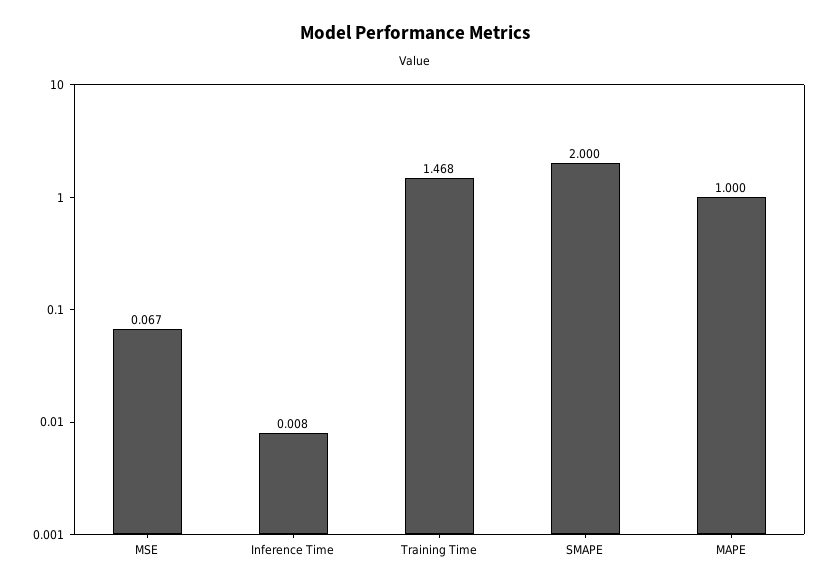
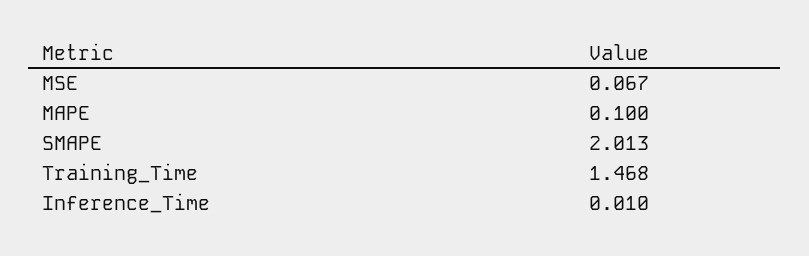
  {
    "MSE": 0.067,
-   "Inference Time": 0.008,
+   "Inference Time": 0.01,
    "Training Time": 1.468,
-   "SMAPE": 2,
+   "SMAPE": 2.013,
-   "MAPE": 1
+   "MAPE": 0.1
  }

